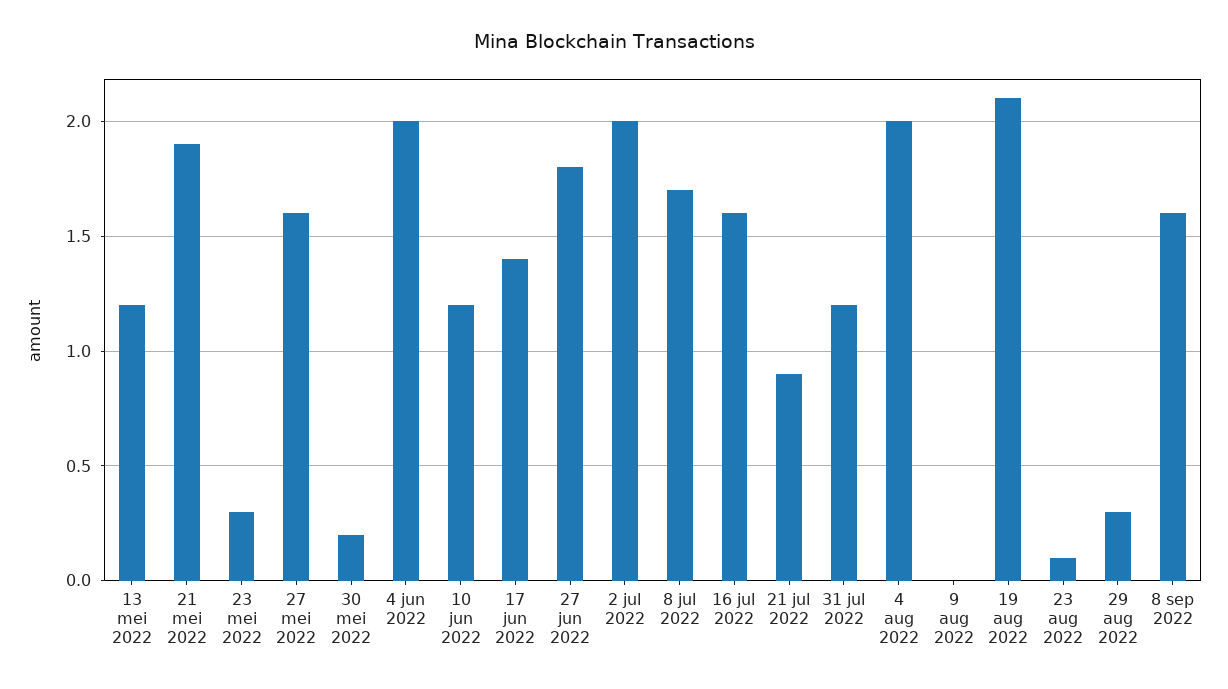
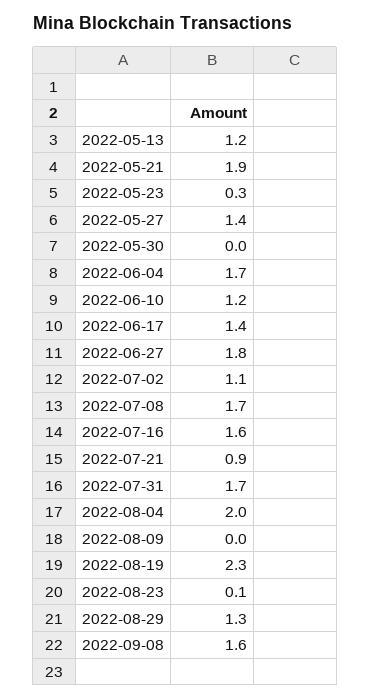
  {
    "13 mei 2022": 1.2,
    "21 mei 2022": 1.9,
    "23 mei 2022": 0.3,
-   "27 mei 2022": 1.6,
+   "27 mei 2022": 1.4,
-   "30 mei 2022": 0.2,
+   "30 mei 2022": 0,
-   "4 jun 2022": 2,
+   "4 jun 2022": 1.7,
    "10 jun 2022": 1.2,
    "17 jun 2022": 1.4,
    "27 jun 2022": 1.8,
-   "2 jul 2022": 2,
+   "2 jul 2022": 1.1,
    "8 jul 2022": 1.7,
    "16 jul 2022": 1.6,
    "21 jul 2022": 0.9,
-   "31 jul 2022": 1.2,
+   "31 jul 2022": 1.7,
    "4 aug 2022": 2,
    "9 aug 2022": 0,
-   "19 aug 2022": 2.1,
+   "19 aug 2022": 2.3,
    "23 aug 2022": 0.1,
-   "29 aug 2022": 0.3,
+   "29 aug 2022": 1.3,
    "8 sep 2022": 1.6
  }

